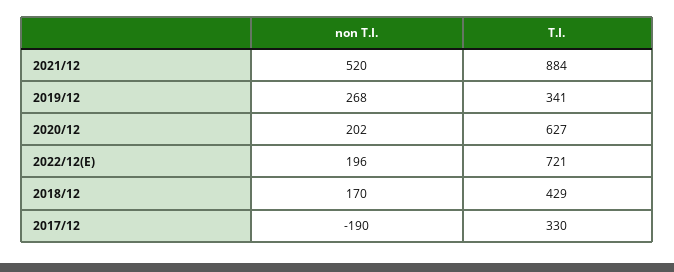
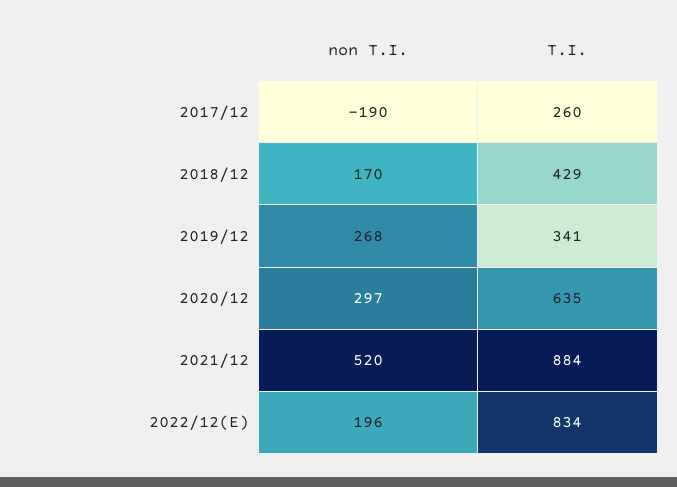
  {
    "non T.I.": {
      "2021/12": 520,
      "2019/12": 268,
-     "2020/12": 202,
+     "2020/12": 297,
      "2022/12(E)": 196,
      "2018/12": 170,
      "2017/12": -190
    },
    "T.I.": {
      "2021/12": 884,
      "2019/12": 341,
-     "2020/12": 627,
+     "2020/12": 635,
-     "2022/12(E)": 721,
+     "2022/12(E)": 834,
      "2018/12": 429,
-     "2017/12": 330
+     "2017/12": 260
    }
  }

